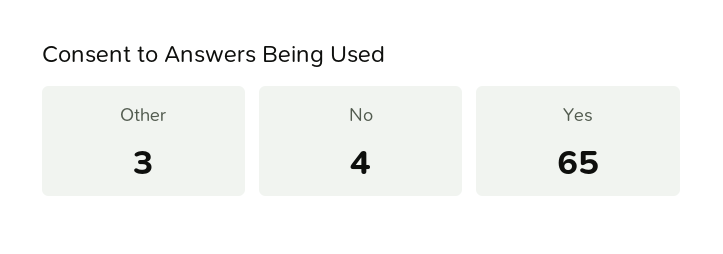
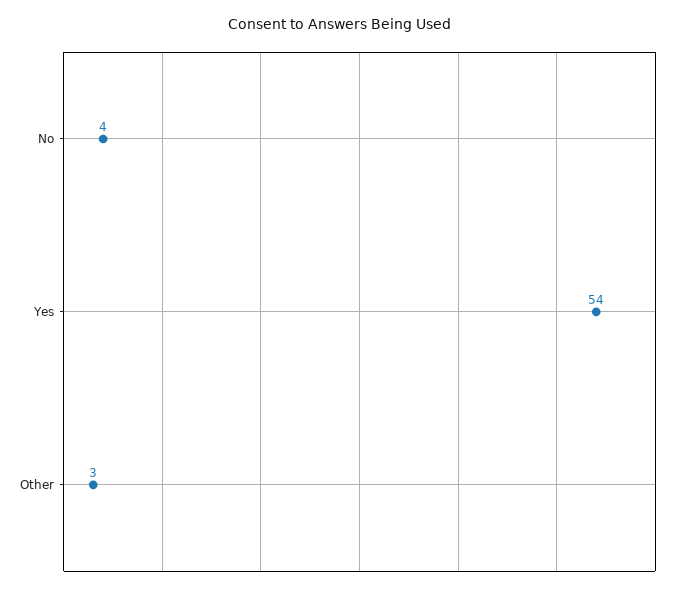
  {
    "Other": 3,
    "No": 4,
-   "Yes": 65
+   "Yes": 54
  }

